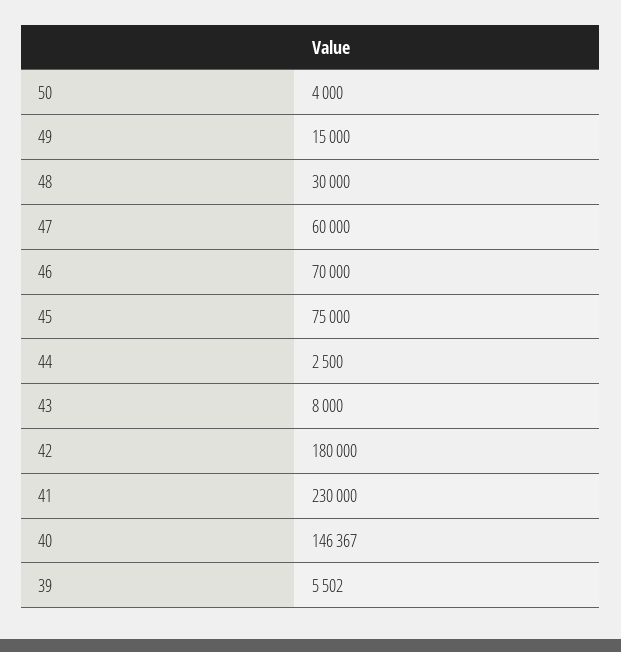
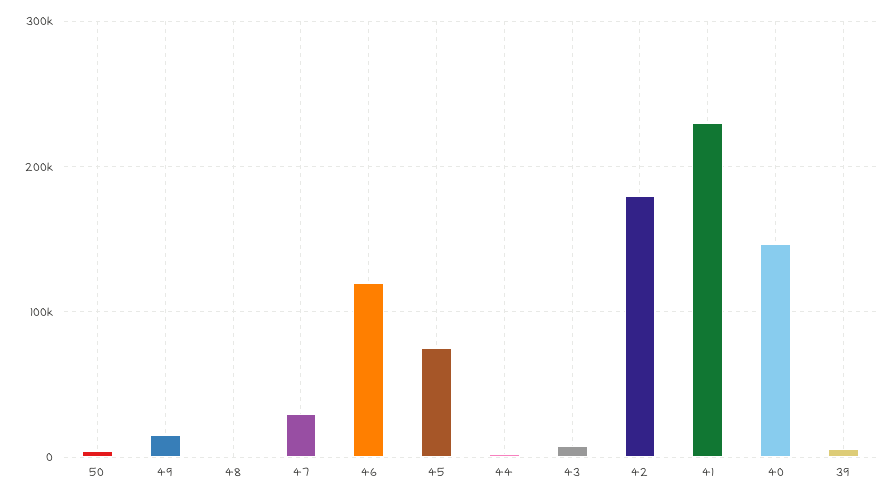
  {
    "50": 4000,
    "49": 15000,
-   "48": 30000,
+   "48": 0,
-   "47": 60000,
+   "47": 30000,
-   "46": 70000,
+   "46": 120000,
    "45": 75000,
    "44": 2500,
    "43": 8000,
    "42": 180000,
    "41": 230000,
    "40": 146367,
    "39": 5502
  }

